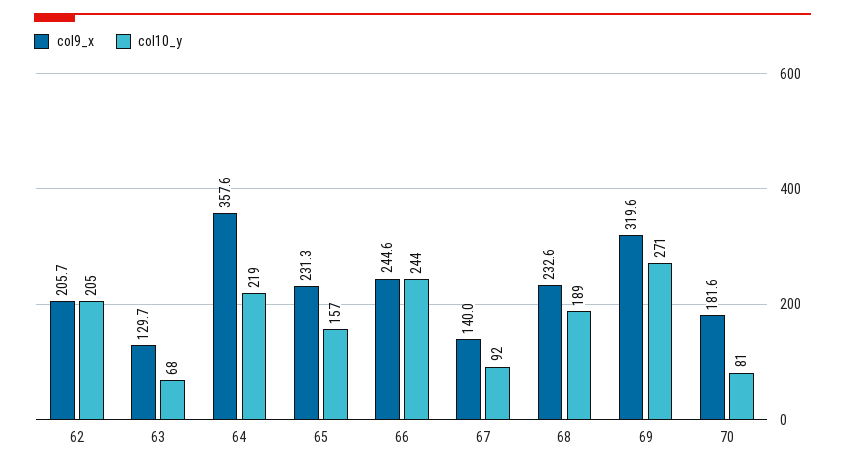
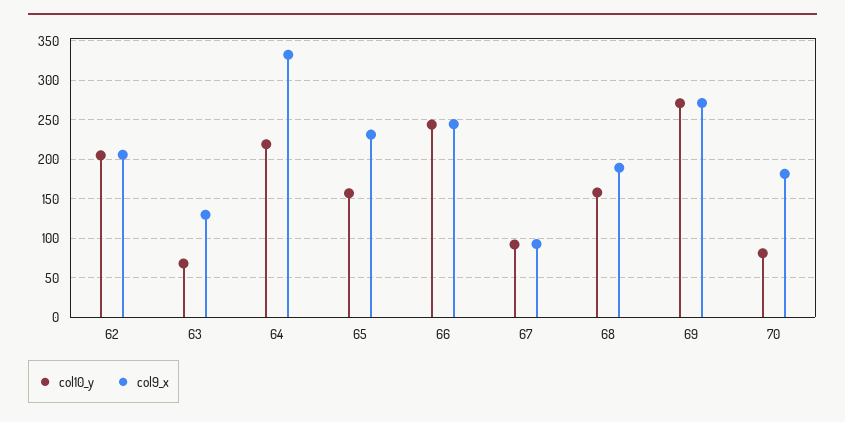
  {
    "col9_x": {
      "62": 205.7,
      "63": 129.7,
-     "64": 357.6,
+     "64": 330,
      "65": 231.3,
      "66": 244.6,
-     "67": 140,
+     "67": 90,
-     "68": 232.6,
+     "68": 190,
-     "69": 319.6,
+     "69": 270,
      "70": 181.6
    },
    "col10_y": {
      "62": 205,
      "63": 68,
      "64": 219,
      "65": 157,
      "66": 244,
      "67": 92,
-     "68": 189,
+     "68": 160,
      "69": 271,
      "70": 81
    }
  }

